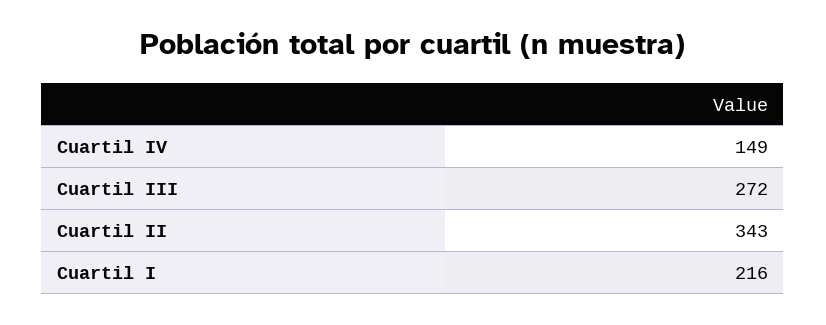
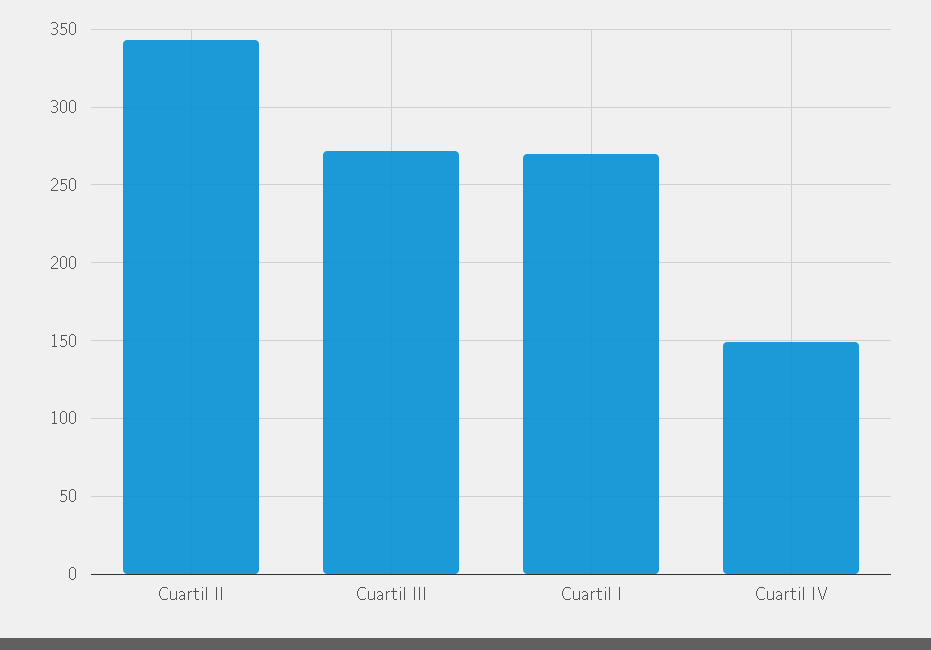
  {
    "Cuartil IV": 149,
    "Cuartil III": 272,
    "Cuartil II": 343,
-   "Cuartil I": 216
+   "Cuartil I": 270
  }

